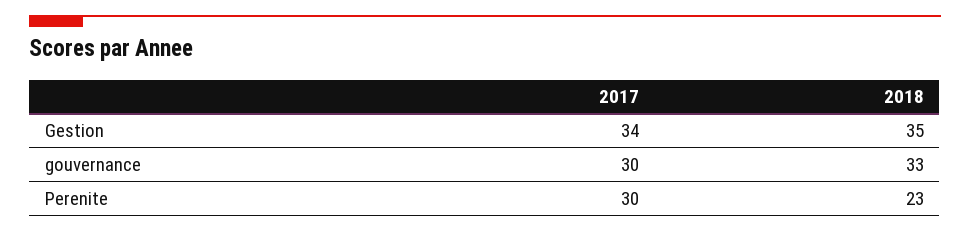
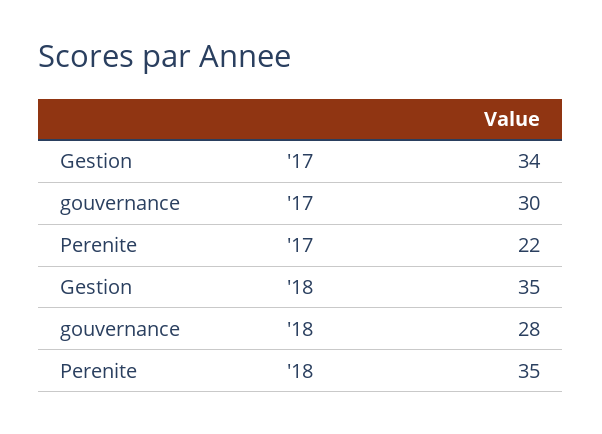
  {
    "2017": {
      "Gestion": 34,
      "gouvernance": 30,
-     "Perenite": 30
+     "Perenite": 22
    },
    "2018": {
      "Gestion": 35,
-     "gouvernance": 33,
+     "gouvernance": 28,
-     "Perenite": 23
+     "Perenite": 35
    }
  }

